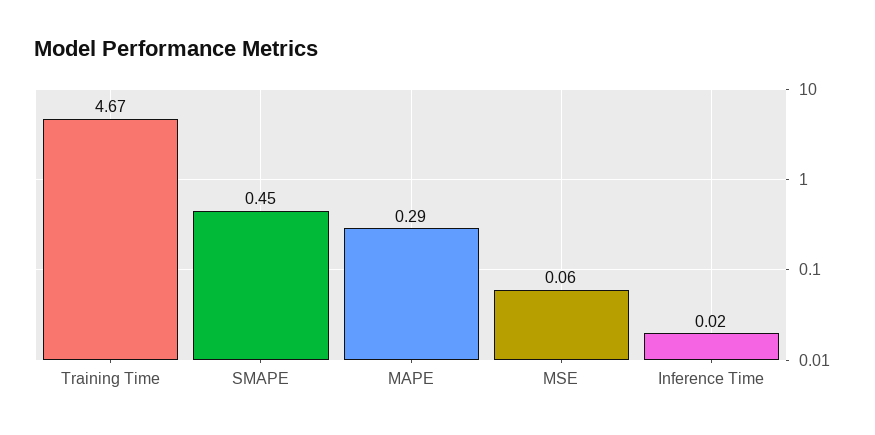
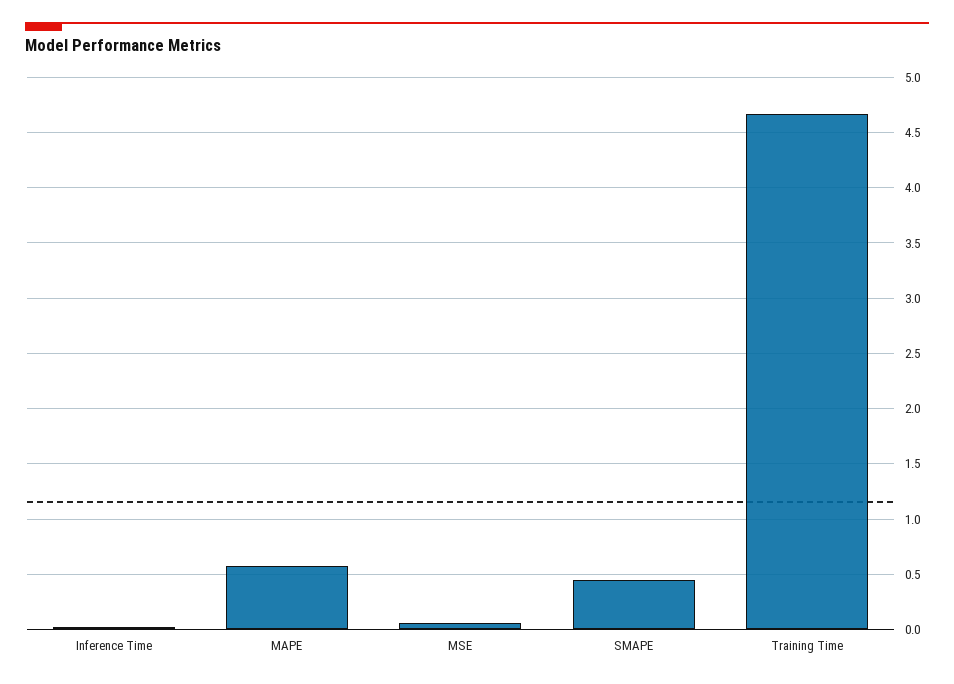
  {
    "Training Time": 4.67,
    "SMAPE": 0.45,
-   "MAPE": 0.29,
+   "MAPE": 0.6,
    "MSE": 0.06,
    "Inference Time": 0.02
  }

